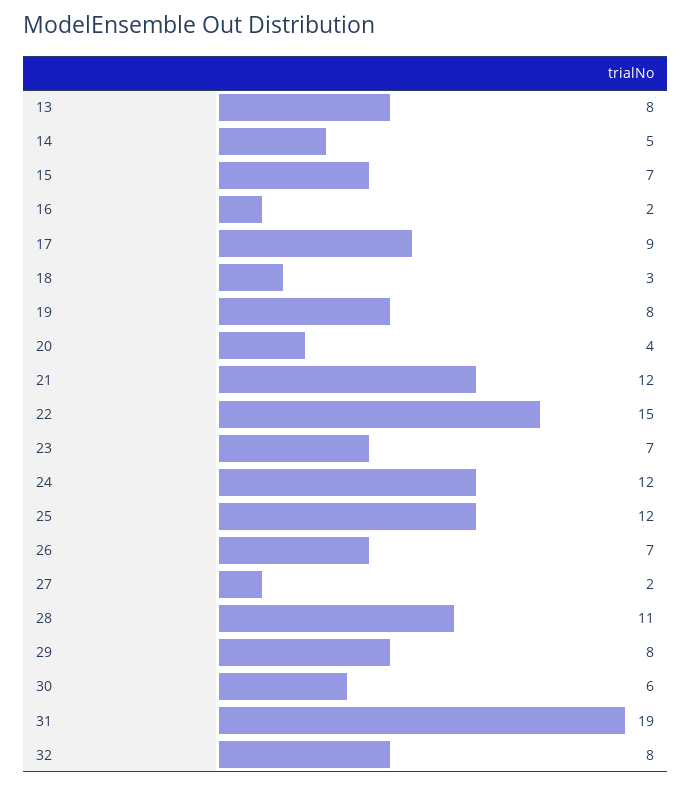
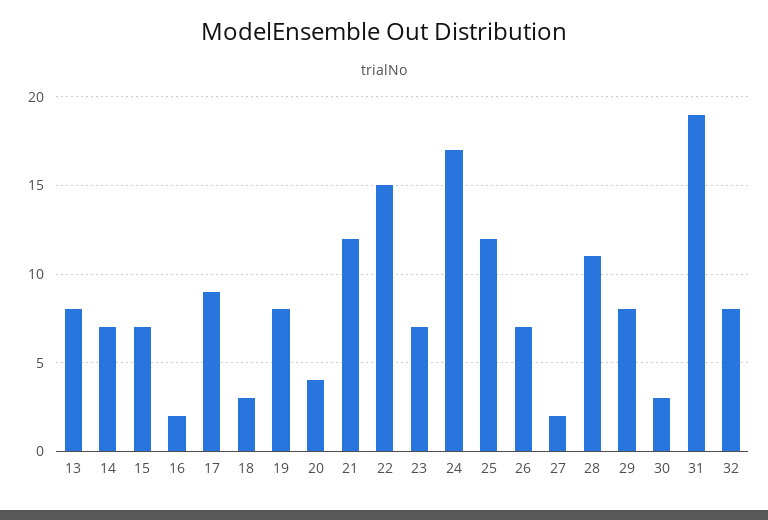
  {
    "13": 8,
-   "14": 5,
+   "14": 7,
    "15": 7,
    "16": 2,
    "17": 9,
    "18": 3,
    "19": 8,
    "20": 4,
    "21": 12,
    "22": 15,
    "23": 7,
-   "24": 12,
+   "24": 17,
    "25": 12,
    "26": 7,
    "27": 2,
    "28": 11,
    "29": 8,
-   "30": 6,
+   "30": 3,
    "31": 19,
    "32": 8
  }

